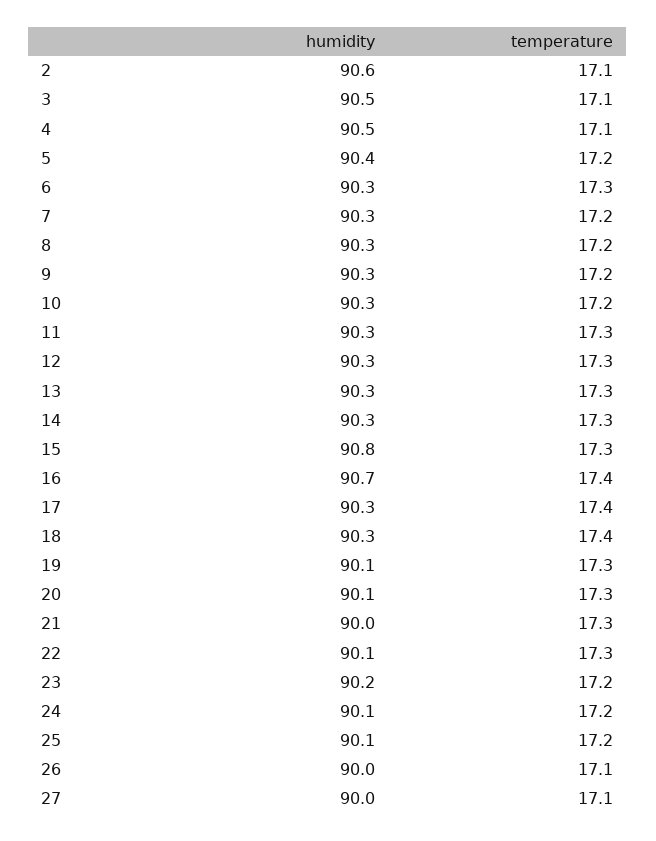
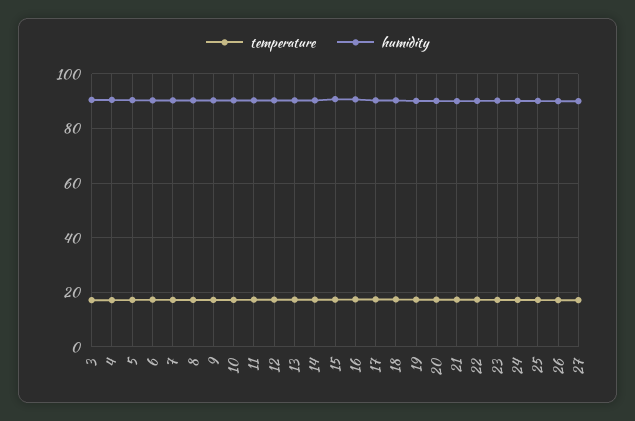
  {
    "humidity": {
-     "2": 90.6,
      "3": 90.5,
      "4": 90.5,
      "5": 90.4,
      "6": 90.3,
      "7": 90.3,
      "8": 90.3,
      "9": 90.3,
      "10": 90.3,
      "11": 90.3,
      "12": 90.3,
      "13": 90.3,
      "14": 90.3,
      "15": 90.8,
      "16": 90.7,
      "17": 90.3,
      "18": 90.3,
      "19": 90.1,
      "20": 90.1,
      "21": 90,
      "22": 90.1,
      "23": 90.2,
      "24": 90.1,
      "25": 90.1,
      "26": 90,
      "27": 90
    },
    "temperature": {
-     "2": 17.1,
      "3": 17.1,
      "4": 17.1,
      "5": 17.2,
      "6": 17.3,
      "7": 17.2,
      "8": 17.2,
      "9": 17.2,
      "10": 17.2,
      "11": 17.3,
      "12": 17.3,
      "13": 17.3,
      "14": 17.3,
      "15": 17.3,
      "16": 17.4,
      "17": 17.4,
      "18": 17.4,
      "19": 17.3,
      "20": 17.3,
      "21": 17.3,
      "22": 17.3,
      "23": 17.2,
      "24": 17.2,
      "25": 17.2,
      "26": 17.1,
      "27": 17.1
    }
  }

